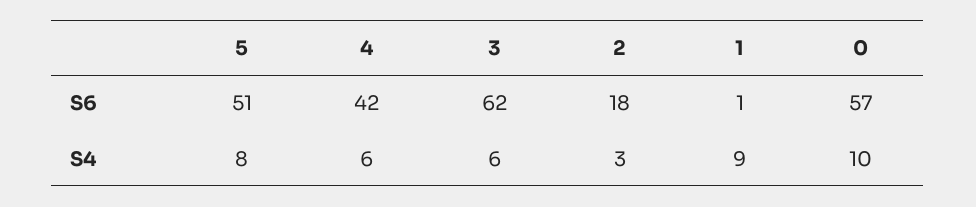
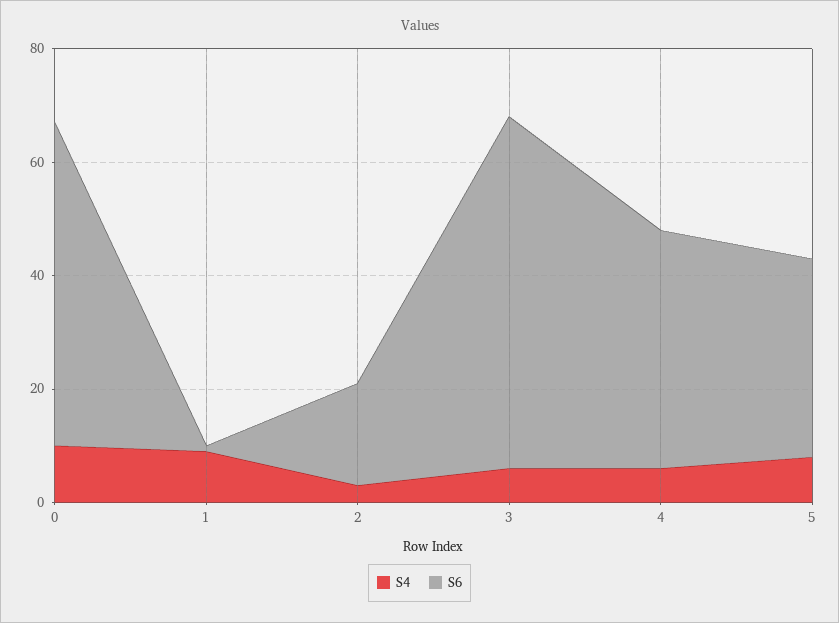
  {
    "S6": {
-     "5": 51,
+     "5": 35,
      "4": 42,
      "3": 62,
      "2": 18,
      "1": 1,
      "0": 57
    },
    "S4": {
      "5": 8,
      "4": 6,
      "3": 6,
      "2": 3,
      "1": 9,
      "0": 10
    }
  }

